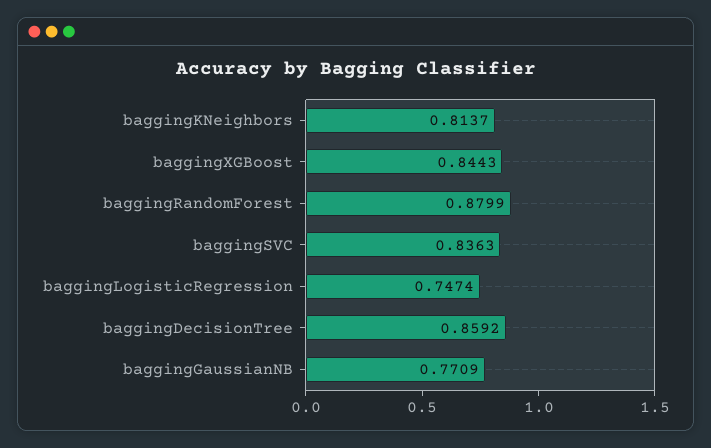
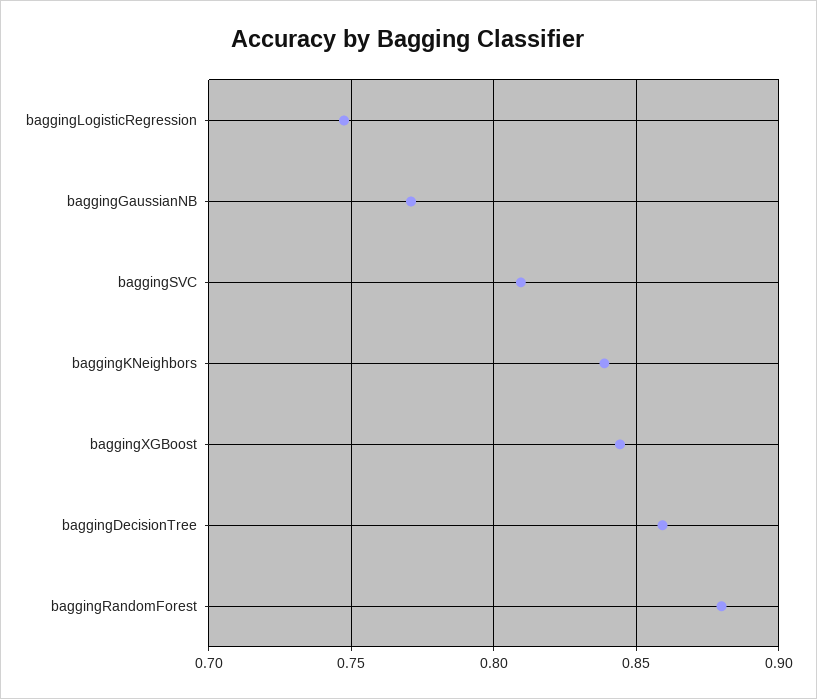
  {
-   "baggingKNeighbors": 0.8137,
+   "baggingKNeighbors": 0.84,
    "baggingXGBoost": 0.8443,
    "baggingRandomForest": 0.8799,
-   "baggingSVC": 0.8363,
+   "baggingSVC": 0.81,
    "baggingLogisticRegression": 0.7474,
    "baggingDecisionTree": 0.8592,
    "baggingGaussianNB": 0.7709
  }

